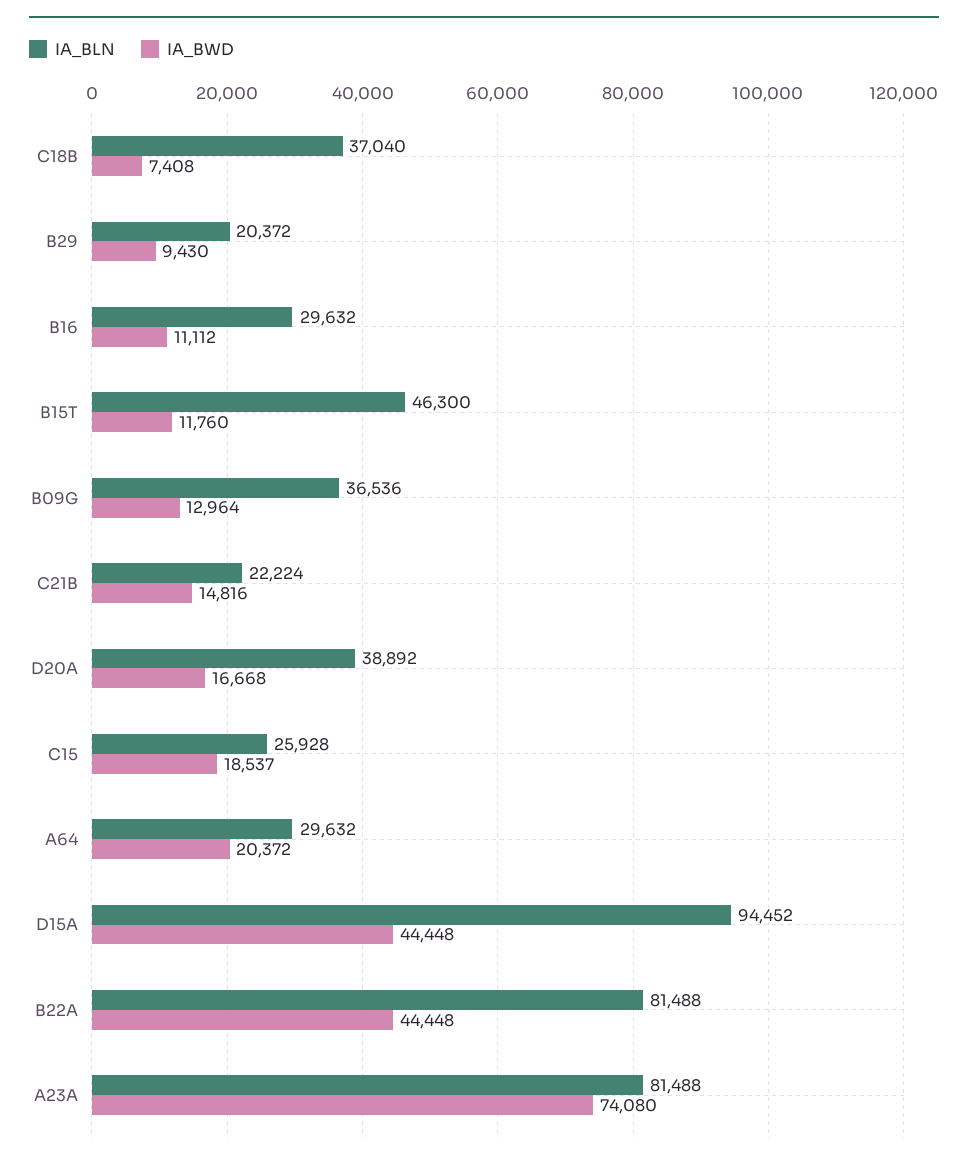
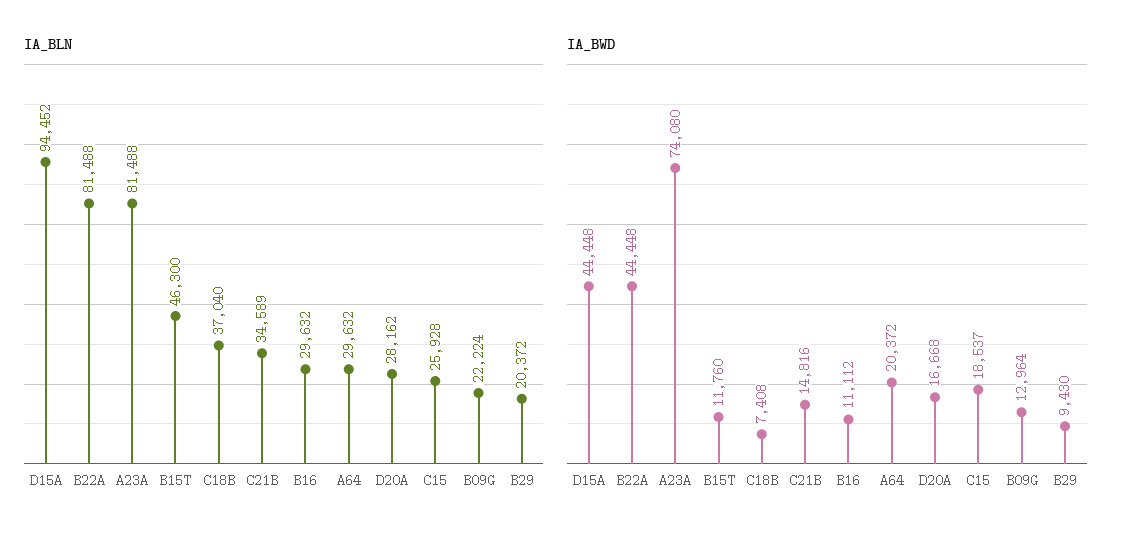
  {
    "IA_BLN": {
      "C18B": 37040,
      "B29": 20372,
      "B16": 29632,
      "B15T": 46300,
-     "B09G": 36536,
+     "B09G": 22224,
-     "C21B": 22224,
+     "C21B": 34589,
-     "D20A": 38892,
+     "D20A": 28162,
      "C15": 25928,
      "A64": 29632,
      "D15A": 94452,
      "B22A": 81488,
      "A23A": 81488
    },
    "IA_BWD": {
      "C18B": 7408,
      "B29": 9430,
      "B16": 11112,
      "B15T": 11760,
      "B09G": 12964,
      "C21B": 14816,
      "D20A": 16668,
      "C15": 18537,
      "A64": 20372,
      "D15A": 44448,
      "B22A": 44448,
      "A23A": 74080
    }
  }

